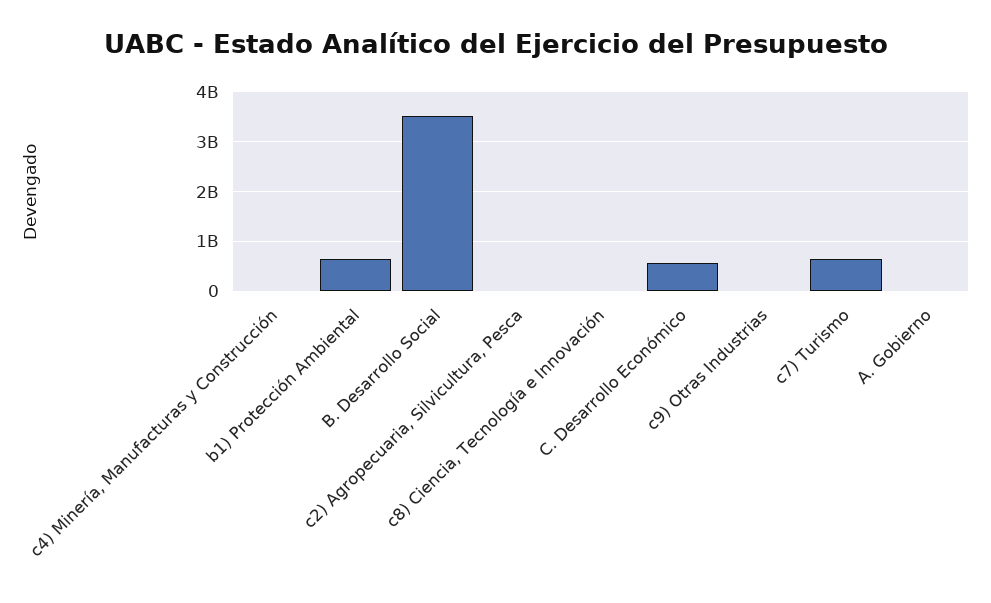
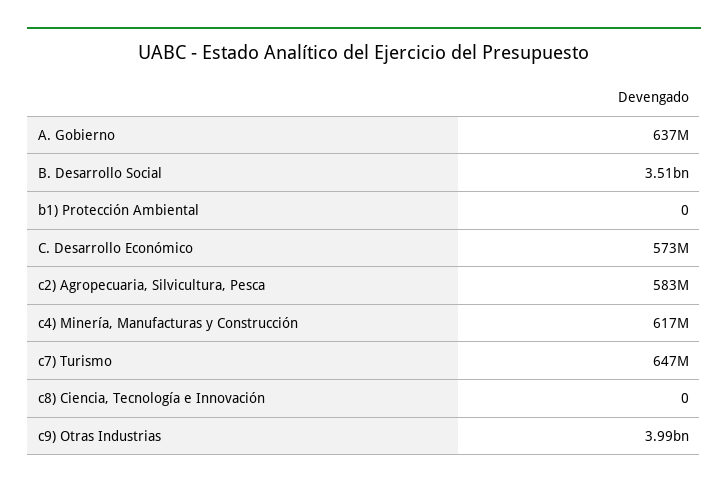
  {
-   "c4) Minería, Manufacturas y Construcción": 0,
+   "c4) Minería, Manufacturas y Construcción": 617000000,
-   "b1) Protección Ambiental": 600000000,
+   "b1) Protección Ambiental": 0,
    "B. Desarrollo Social": 3510000000,
-   "c2) Agropecuaria, Silvicultura, Pesca": 0,
+   "c2) Agropecuaria, Silvicultura, Pesca": 583000000,
    "c8) Ciencia, Tecnología e Innovación": 0,
    "C. Desarrollo Económico": 573000000,
-   "c9) Otras Industrias": 0,
+   "c9) Otras Industrias": 3990000000,
    "c7) Turismo": 647000000,
-   "A. Gobierno": 0
+   "A. Gobierno": 637000000
  }

